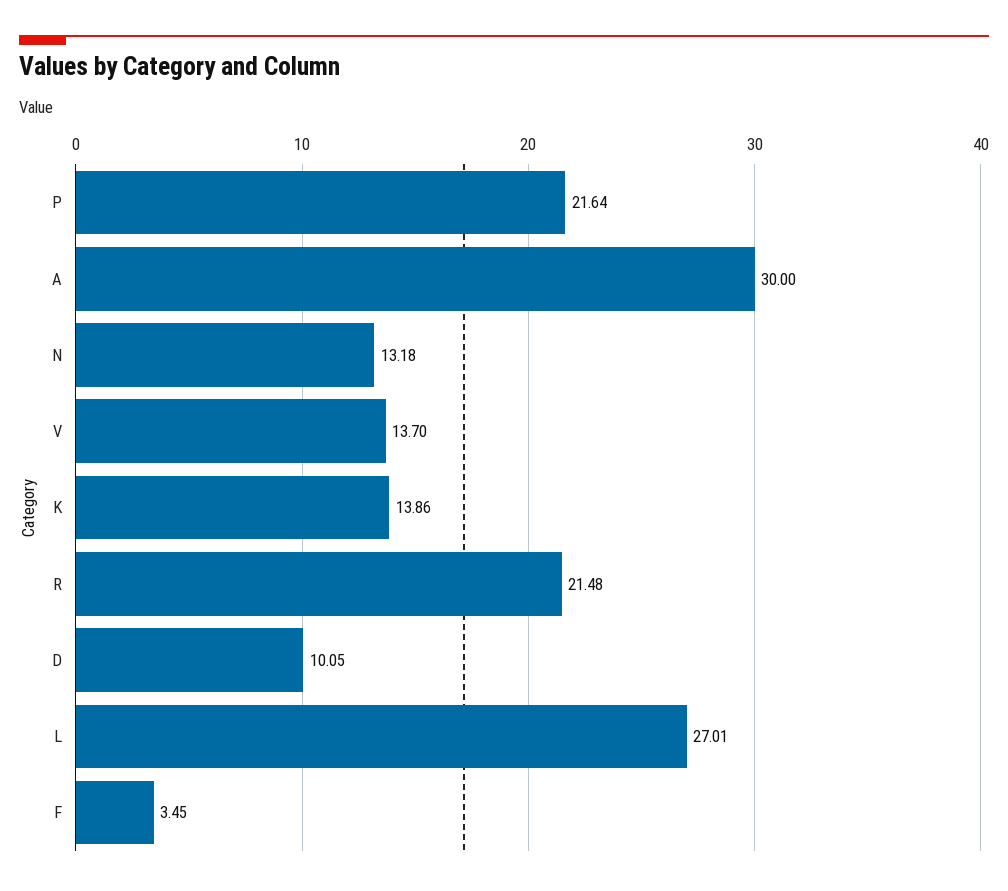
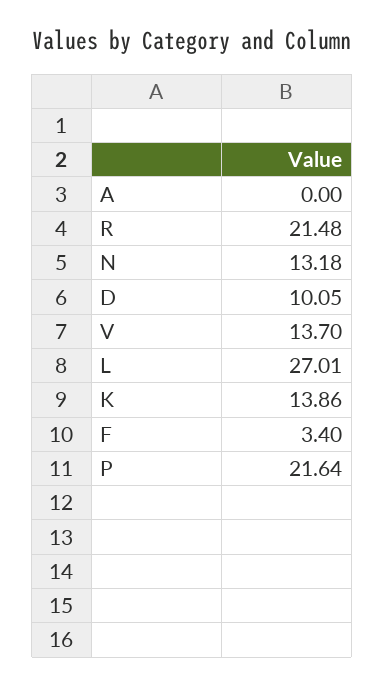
  {
    "P": 21.64,
-   "A": 30,
+   "A": 0,
    "N": 13.18,
    "V": 13.7,
    "K": 13.86,
    "R": 21.48,
    "D": 10.05,
    "L": 27.01,
-   "F": 3.45
+   "F": 3.4
  }

